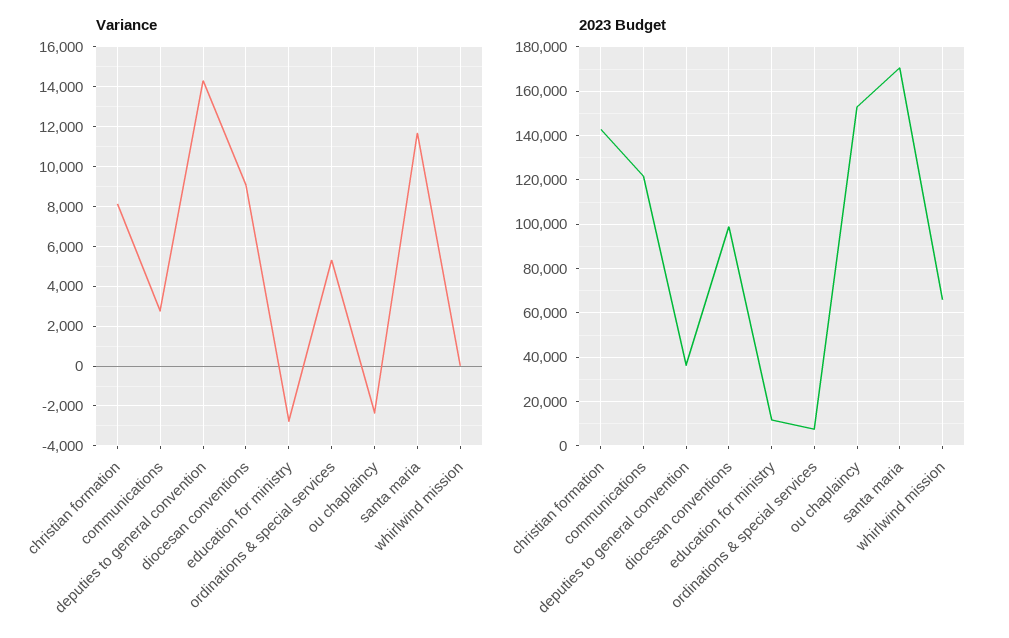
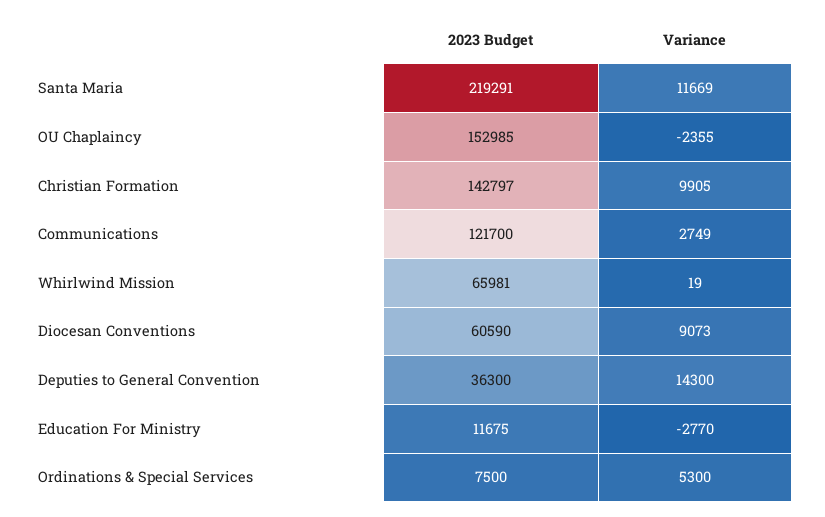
  {
    "Variance": {
-     "christian formation": 8000,
+     "christian formation": 9905,
      "communications": 2749,
      "deputies to general convention": 14300,
      "diocesan conventions": 9073,
      "education for ministry": -2770,
      "ordinations & special services": 5300,
      "ou chaplaincy": -2355,
      "santa maria": 11669,
      "whirlwind mission": 19
    },
    "2023 Budget": {
      "christian formation": 142797,
      "communications": 121700,
      "deputies to general convention": 36300,
-     "diocesan conventions": 100000,
+     "diocesan conventions": 60590,
      "education for ministry": 11675,
      "ordinations & special services": 7500,
      "ou chaplaincy": 152985,
-     "santa maria": 170000,
+     "santa maria": 219291,
      "whirlwind mission": 65981
    }
  }

